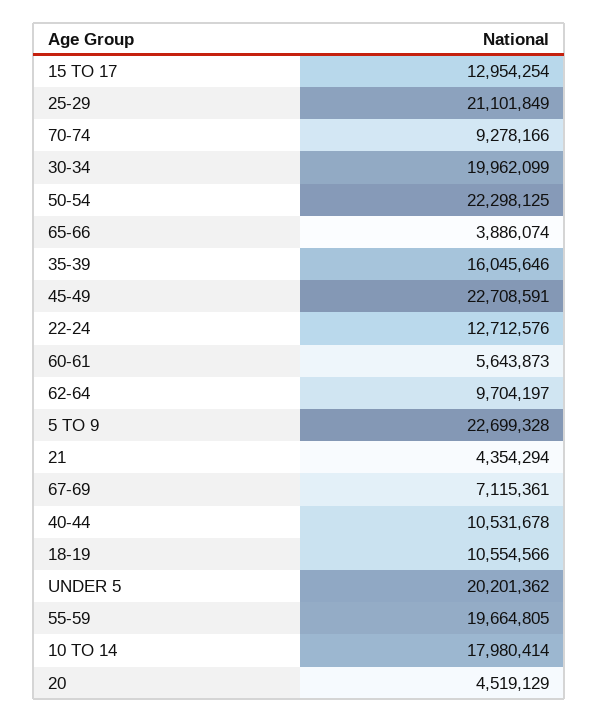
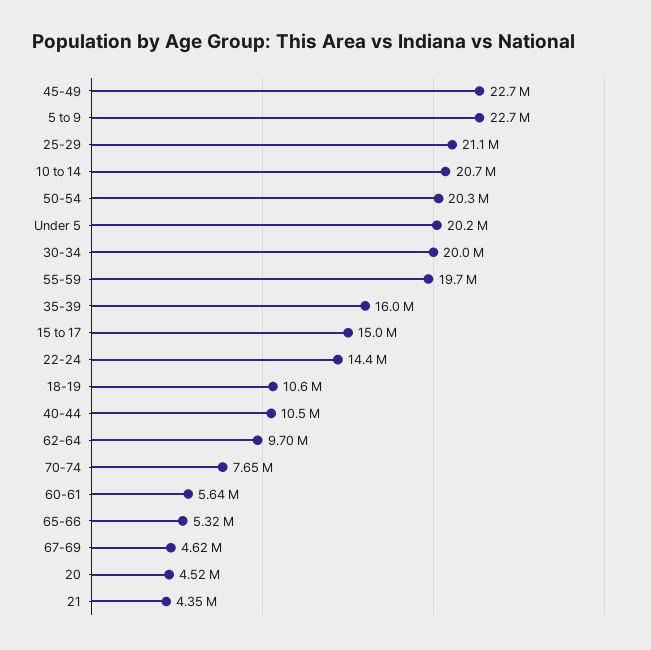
  {
-   "15 TO 17": 12954254,
+   "15 TO 17": 15000000,
    "25-29": 21101849,
-   "70-74": 9278166,
+   "70-74": 7650000,
    "30-34": 19962099,
-   "50-54": 22298125,
+   "50-54": 20300000,
-   "65-66": 3886074,
+   "65-66": 5320000,
    "35-39": 16045646,
    "45-49": 22708591,
-   "22-24": 12712576,
+   "22-24": 14400000,
    "60-61": 5643873,
    "62-64": 9704197,
    "5 TO 9": 22699328,
    "21": 4354294,
-   "67-69": 7115361,
+   "67-69": 4620000,
    "40-44": 10531678,
    "18-19": 10554566,
    "UNDER 5": 20201362,
    "55-59": 19664805,
-   "10 TO 14": 17980414,
+   "10 TO 14": 20700000,
    "20": 4519129
  }

